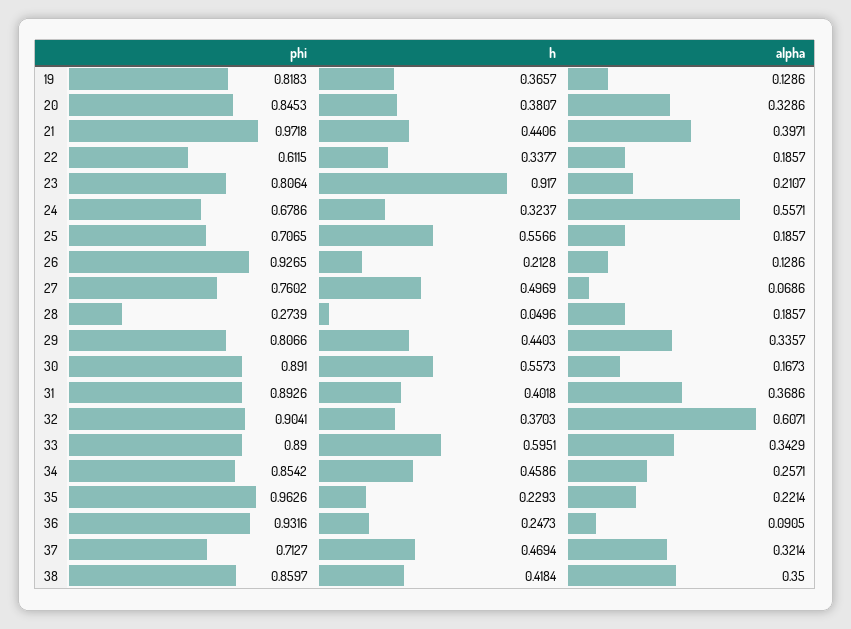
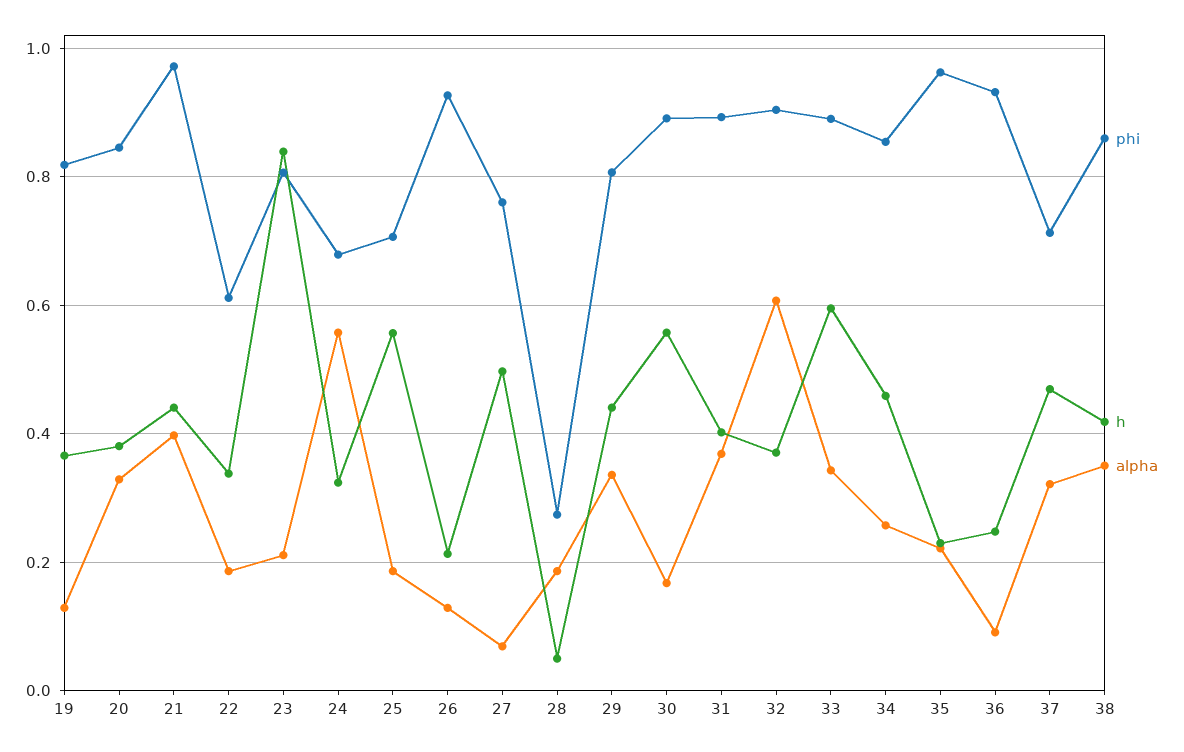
  {
    "phi": {
      "19": 0.8183,
      "20": 0.8453,
      "21": 0.9718,
      "22": 0.6115,
      "23": 0.8064,
      "24": 0.6786,
      "25": 0.7065,
      "26": 0.9265,
      "27": 0.7602,
      "28": 0.2739,
      "29": 0.8066,
      "30": 0.891,
      "31": 0.8926,
      "32": 0.9041,
      "33": 0.89,
      "34": 0.8542,
      "35": 0.9626,
      "36": 0.9316,
      "37": 0.7127,
      "38": 0.8597
    },
    "h": {
      "19": 0.3657,
      "20": 0.3807,
      "21": 0.4406,
      "22": 0.3377,
-     "23": 0.917,
+     "23": 0.84,
      "24": 0.3237,
      "25": 0.5566,
      "26": 0.2128,
      "27": 0.4969,
      "28": 0.0496,
      "29": 0.4403,
      "30": 0.5573,
      "31": 0.4018,
      "32": 0.3703,
      "33": 0.5951,
      "34": 0.4586,
      "35": 0.2293,
      "36": 0.2473,
      "37": 0.4694,
      "38": 0.4184
    },
    "alpha": {
      "19": 0.1286,
      "20": 0.3286,
      "21": 0.3971,
      "22": 0.1857,
      "23": 0.2107,
      "24": 0.5571,
      "25": 0.1857,
      "26": 0.1286,
      "27": 0.0686,
      "28": 0.1857,
      "29": 0.3357,
      "30": 0.1673,
      "31": 0.3686,
      "32": 0.6071,
      "33": 0.3429,
      "34": 0.2571,
      "35": 0.2214,
      "36": 0.0905,
      "37": 0.3214,
      "38": 0.35
    }
  }

